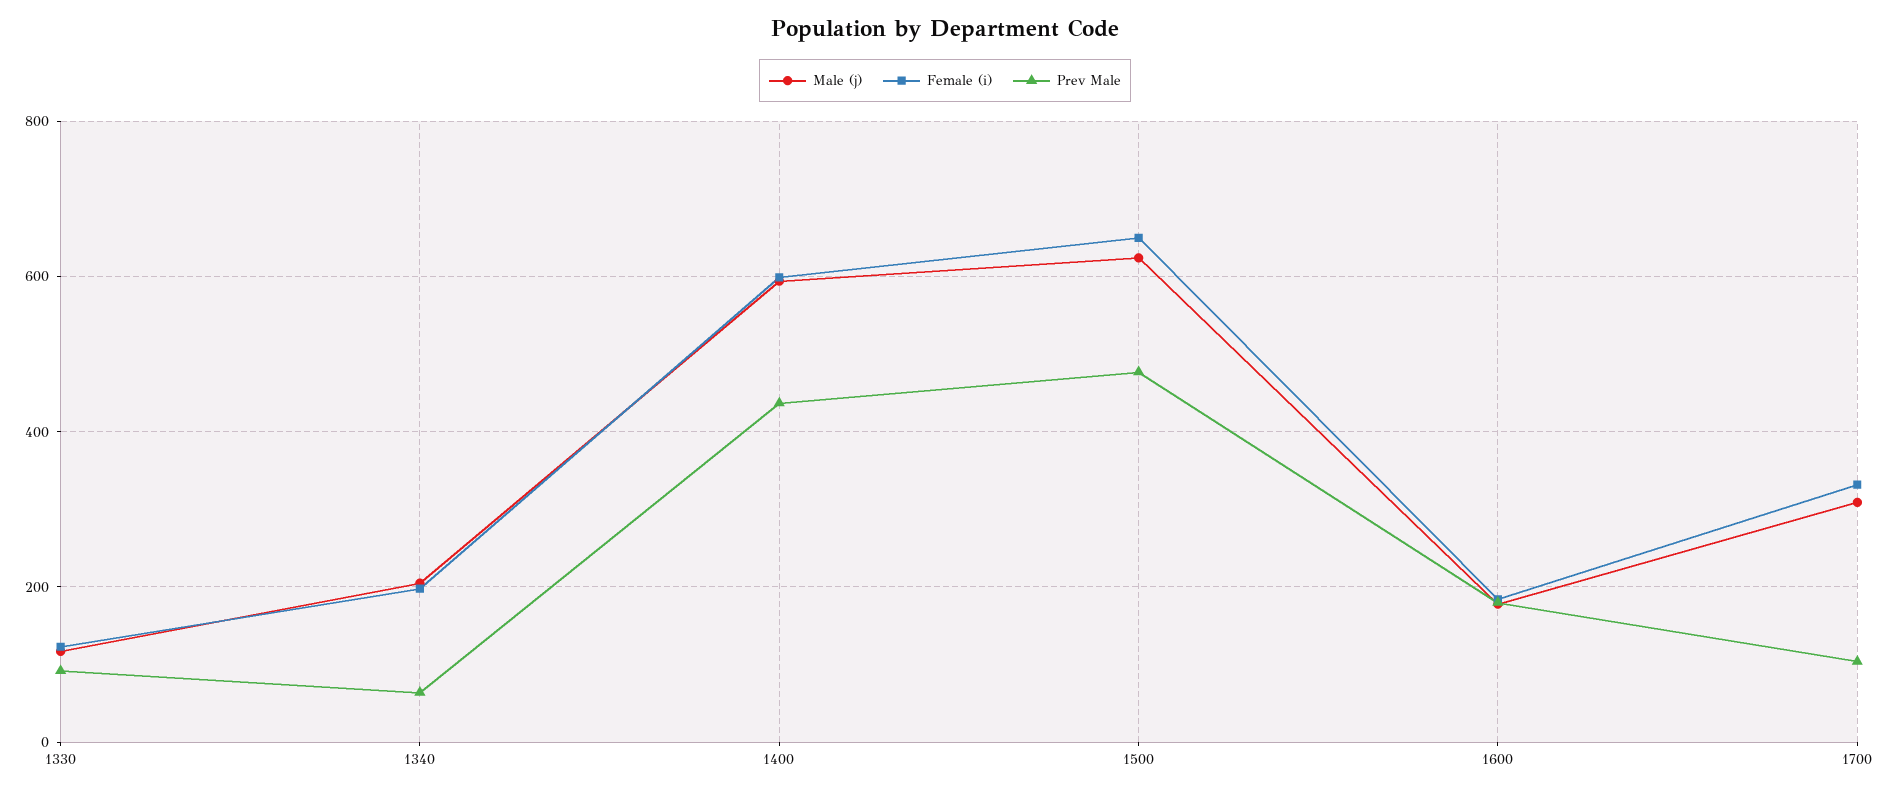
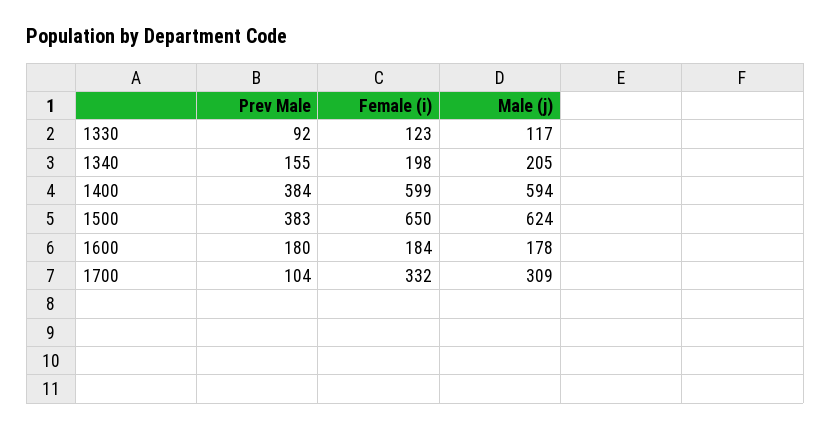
  {
    "Male (j)": {
      "1330": 117,
      "1340": 205,
      "1400": 594,
      "1500": 624,
      "1600": 178,
      "1700": 309
    },
    "Female (i)": {
      "1330": 123,
      "1340": 198,
      "1400": 599,
      "1500": 650,
      "1600": 184,
      "1700": 332
    },
    "Prev Male": {
      "1330": 92,
-     "1340": 60,
+     "1340": 155,
-     "1400": 440,
+     "1400": 384,
-     "1500": 480,
+     "1500": 383,
      "1600": 180,
      "1700": 104
    }
  }

